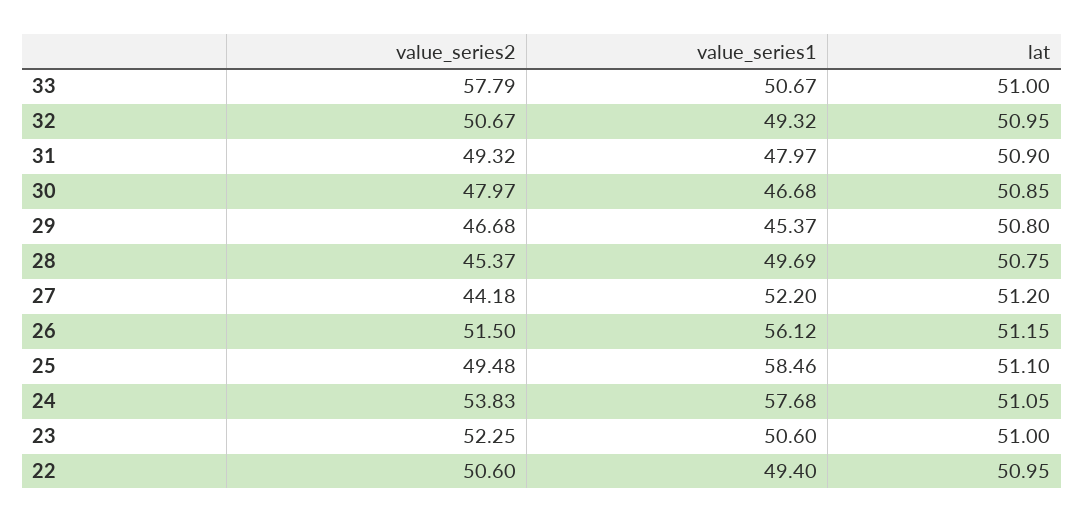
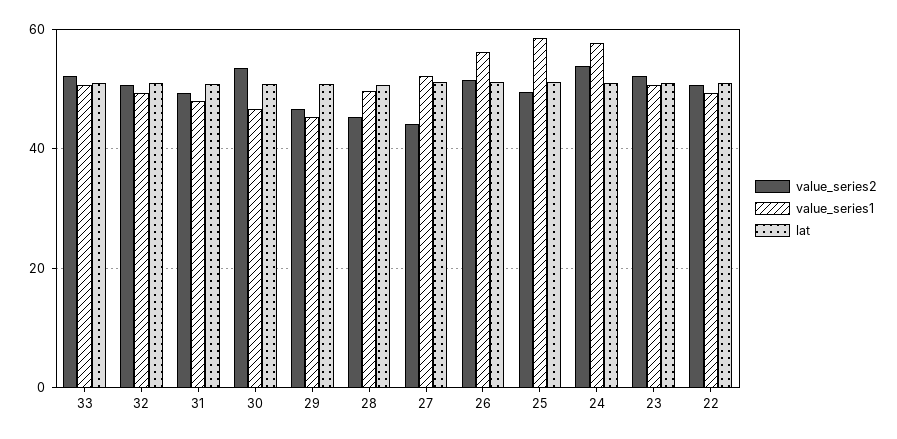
  {
    "value_series2": {
-     "33": 57.79,
+     "33": 52,
      "32": 50.67,
      "31": 49.32,
-     "30": 47.97,
+     "30": 54,
      "29": 46.68,
      "28": 45.37,
      "27": 44.18,
      "26": 51.5,
      "25": 49.48,
      "24": 53.83,
      "23": 52.25,
      "22": 50.6
    },
    "value_series1": {
      "33": 50.67,
      "32": 49.32,
      "31": 47.97,
      "30": 46.68,
      "29": 45.37,
      "28": 49.69,
      "27": 52.2,
      "26": 56.12,
      "25": 58.46,
      "24": 57.68,
      "23": 50.6,
      "22": 49.4
    },
    "lat": {
      "33": 51,
      "32": 50.95,
      "31": 50.9,
      "30": 50.85,
      "29": 50.8,
      "28": 50.75,
      "27": 51.2,
      "26": 51.15,
      "25": 51.1,
      "24": 51.05,
      "23": 51,
      "22": 50.95
    }
  }

